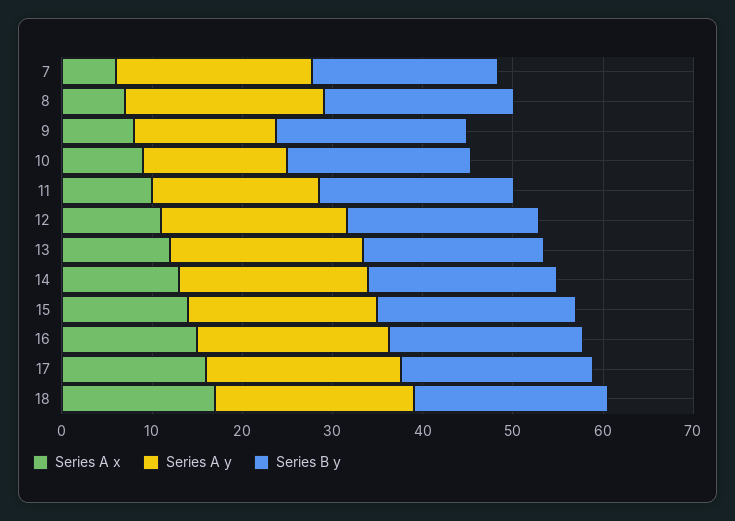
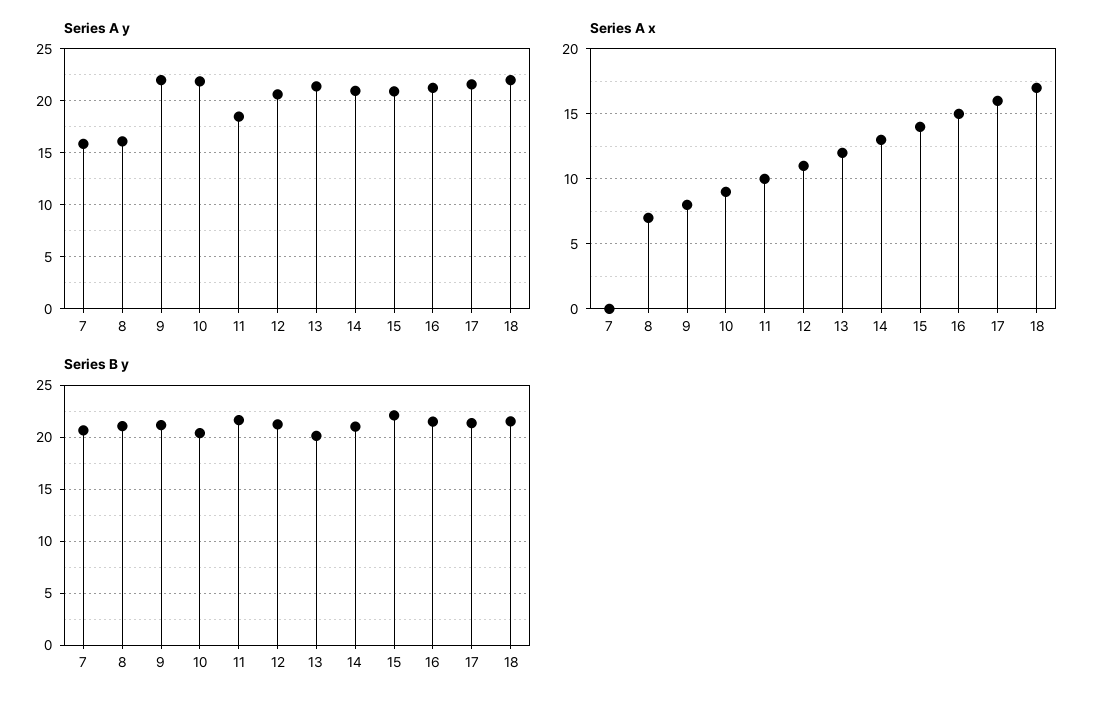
  {
    "Series A x": {
-     "7": 6,
+     "7": 0,
      "8": 7,
      "9": 8,
      "10": 9,
      "11": 10,
      "12": 11,
      "13": 12,
      "14": 13,
      "15": 14,
      "16": 15,
      "17": 16,
      "18": 17
    },
    "Series A y": {
-     "7": 22,
+     "7": 16,
-     "8": 22,
+     "8": 16,
-     "9": 16,
+     "9": 22,
-     "10": 16,
+     "10": 22,
      "11": 18,
      "12": 21,
      "13": 21,
      "14": 21,
      "15": 21,
      "16": 21,
      "17": 22,
      "18": 22
    },
    "Series B y": {
      "7": 21,
      "8": 21,
      "9": 21,
      "10": 20,
      "11": 22,
      "12": 21,
      "13": 20,
      "14": 21,
      "15": 22,
      "16": 21,
      "17": 21,
      "18": 22
    }
  }

